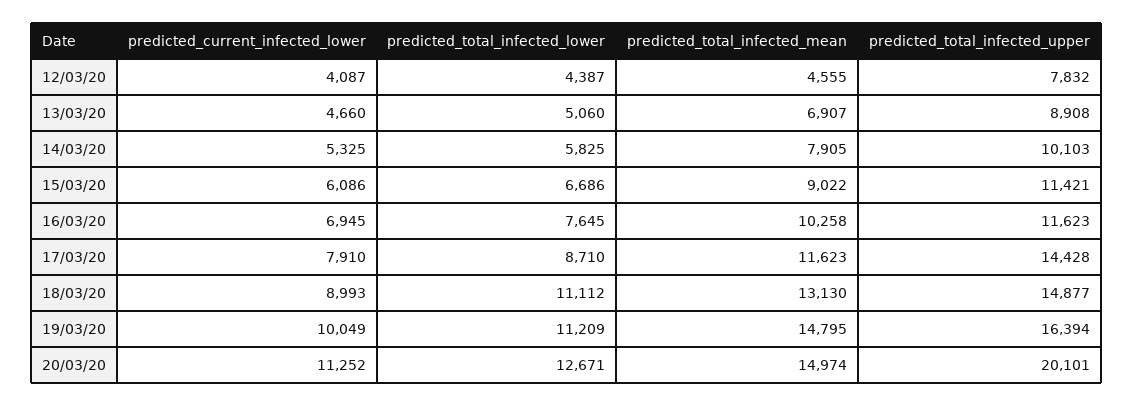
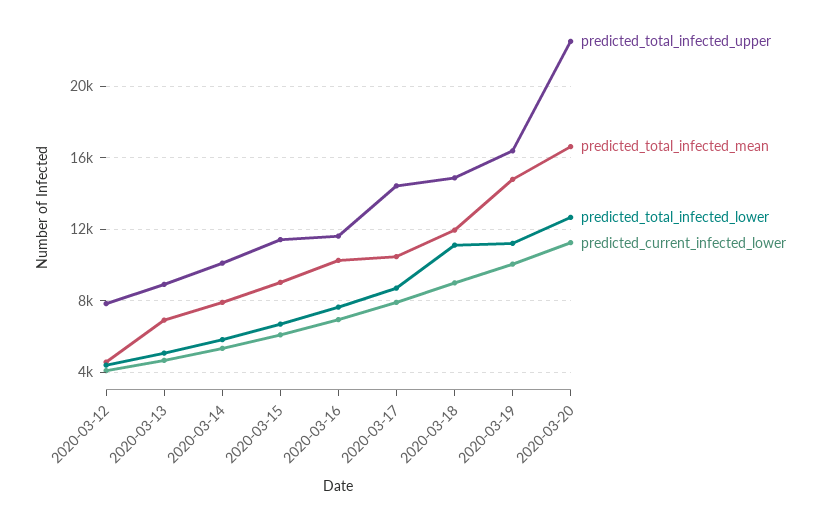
  {
    "predicted_current_infected_lower": {
      "12/03/20": 4087,
      "13/03/20": 4660,
      "14/03/20": 5325,
      "15/03/20": 6086,
      "16/03/20": 6945,
      "17/03/20": 7910,
      "18/03/20": 8993,
      "19/03/20": 10049,
      "20/03/20": 11252
    },
    "predicted_total_infected_lower": {
      "12/03/20": 4387,
      "13/03/20": 5060,
      "14/03/20": 5825,
      "15/03/20": 6686,
      "16/03/20": 7645,
      "17/03/20": 8710,
      "18/03/20": 11112,
      "19/03/20": 11209,
      "20/03/20": 12671
    },
    "predicted_total_infected_mean": {
      "12/03/20": 4555,
      "13/03/20": 6907,
      "14/03/20": 7905,
      "15/03/20": 9022,
      "16/03/20": 10258,
-     "17/03/20": 11623,
+     "17/03/20": 10500,
-     "18/03/20": 13130,
+     "18/03/20": 12000,
      "19/03/20": 14795,
-     "20/03/20": 14974
+     "20/03/20": 16500
    },
    "predicted_total_infected_upper": {
      "12/03/20": 7832,
      "13/03/20": 8908,
      "14/03/20": 10103,
      "15/03/20": 11421,
      "16/03/20": 11623,
      "17/03/20": 14428,
      "18/03/20": 14877,
      "19/03/20": 16394,
-     "20/03/20": 20101
+     "20/03/20": 22500
    }
  }

